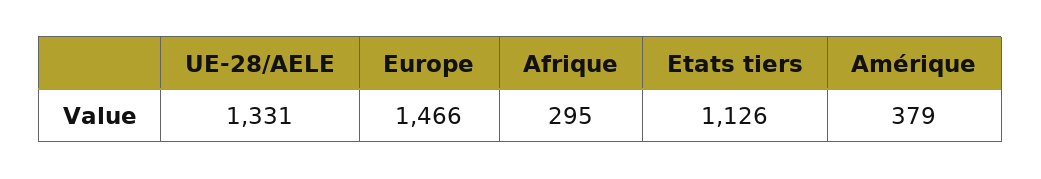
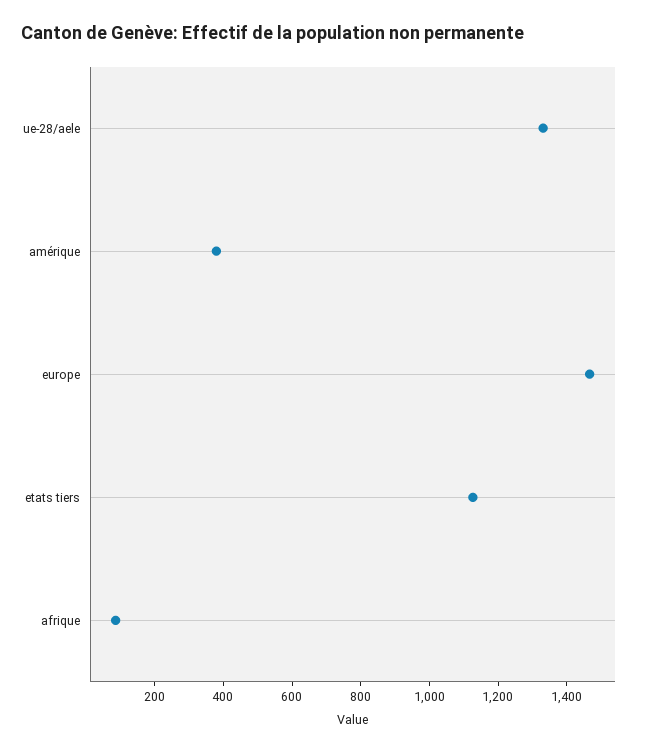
  {
    "UE-28/AELE": 1331,
    "Europe": 1466,
-   "Afrique": 295,
+   "Afrique": 100,
    "Etats tiers": 1126,
    "Amérique": 379
  }

